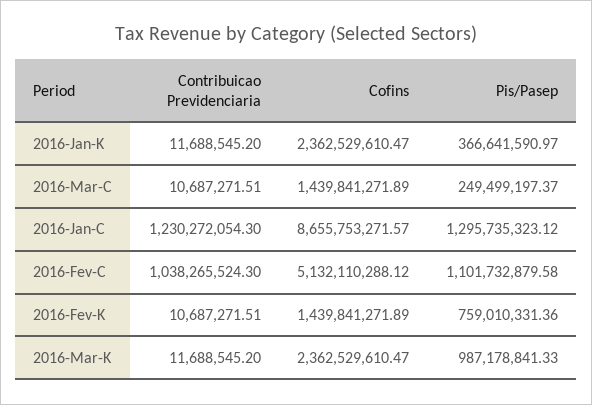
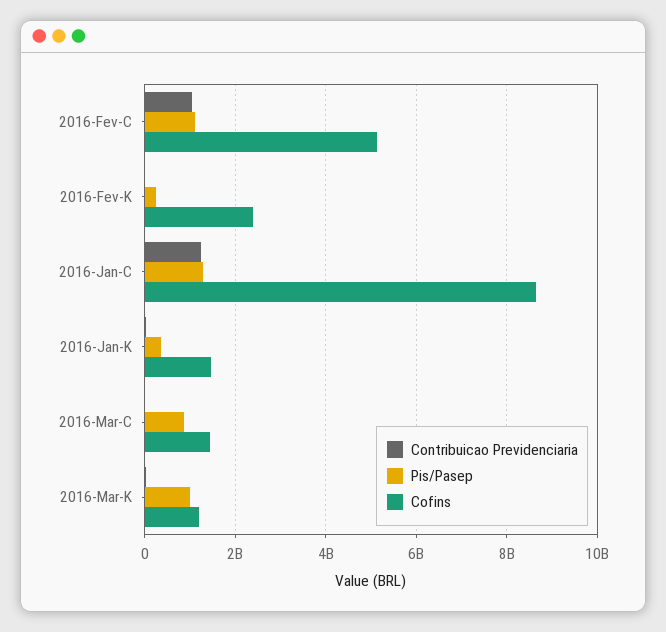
  {
    "Contribuicao Previdenciaria": {
      "2016-Jan-K": 11688545.2,
      "2016-Mar-C": 10687271.51,
      "2016-Jan-C": 1230272054.3,
      "2016-Fev-C": 1038265524.3,
      "2016-Fev-K": 10687271.51,
      "2016-Mar-K": 11688545.2
    },
    "Cofins": {
-     "2016-Jan-K": 2362529610.47,
+     "2016-Jan-K": 1400000000,
      "2016-Mar-C": 1439841271.89,
      "2016-Jan-C": 8655753271.57,
      "2016-Fev-C": 5132110288.12,
-     "2016-Fev-K": 1439841271.89,
+     "2016-Fev-K": 2400000000,
-     "2016-Mar-K": 2362529610.47
+     "2016-Mar-K": 1200000000
    },
    "Pis/Pasep": {
      "2016-Jan-K": 366641590.97,
-     "2016-Mar-C": 249499197.37,
+     "2016-Mar-C": 800000000,
      "2016-Jan-C": 1295735323.12,
      "2016-Fev-C": 1101732879.58,
-     "2016-Fev-K": 759010331.36,
+     "2016-Fev-K": 200000000,
      "2016-Mar-K": 987178841.33
    }
  }

